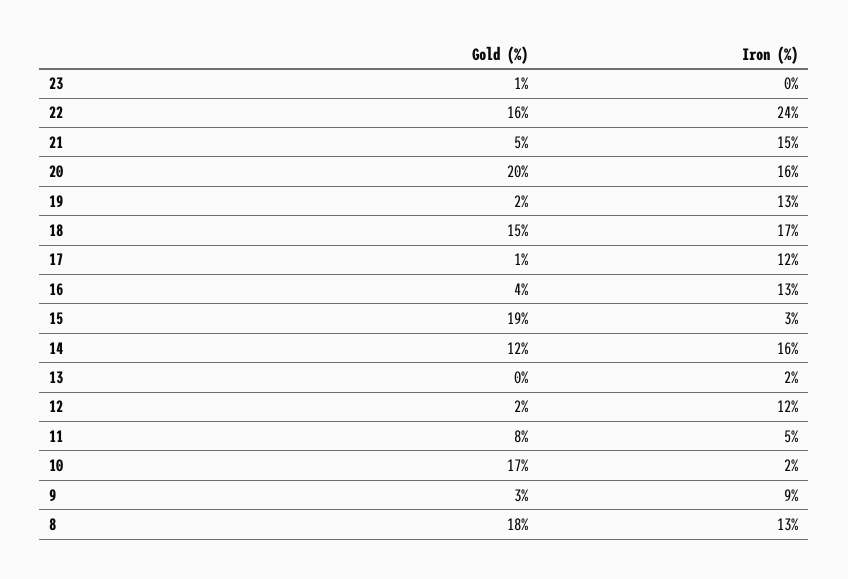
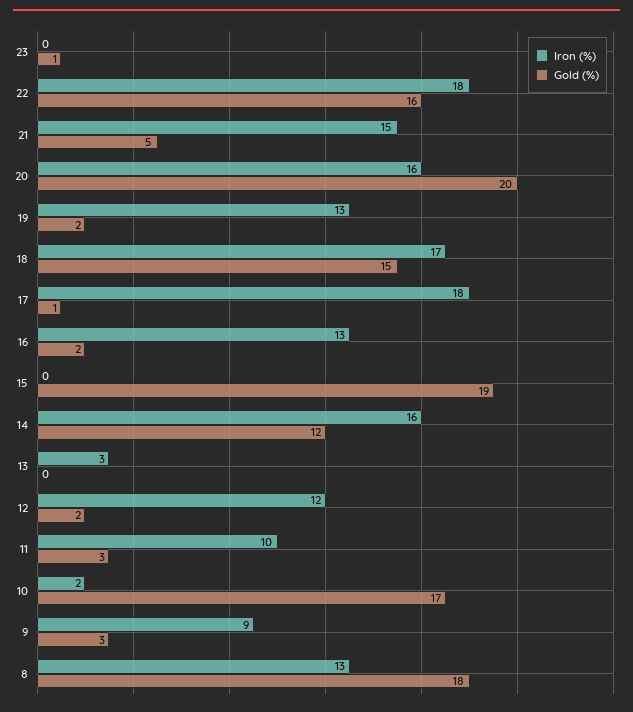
  {
    "Gold (%)": {
      "23": 1,
      "22": 16,
      "21": 5,
      "20": 20,
      "19": 2,
      "18": 15,
      "17": 1,
-     "16": 4,
+     "16": 2,
      "15": 19,
      "14": 12,
      "13": 0,
      "12": 2,
-     "11": 8,
+     "11": 3,
      "10": 17,
      "9": 3,
      "8": 18
    },
    "Iron (%)": {
      "23": 0,
-     "22": 24,
+     "22": 18,
      "21": 15,
      "20": 16,
      "19": 13,
      "18": 17,
-     "17": 12,
+     "17": 18,
      "16": 13,
-     "15": 3,
+     "15": 0,
      "14": 16,
-     "13": 2,
+     "13": 3,
      "12": 12,
-     "11": 5,
+     "11": 10,
      "10": 2,
      "9": 9,
      "8": 13
    }
  }

